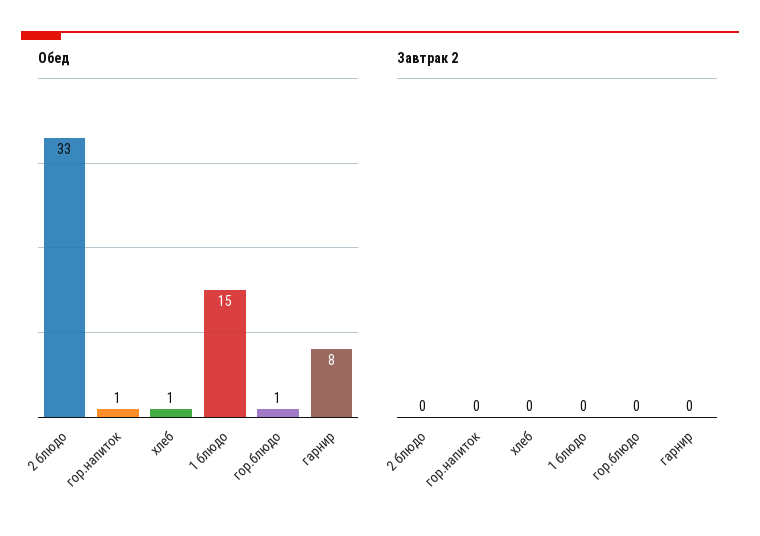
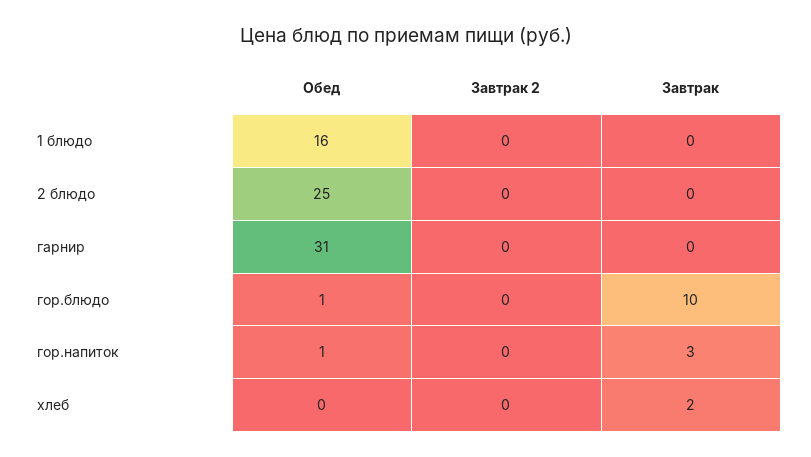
  {
    "Обед": {
-     "2 блюдо": 33,
+     "2 блюдо": 25,
      "гор.напиток": 1,
-     "хлеб": 1,
+     "хлеб": 0,
-     "1 блюдо": 15,
+     "1 блюдо": 16,
      "гор.блюдо": 1,
-     "гарнир": 8
+     "гарнир": 31
    },
    "Завтрак 2": {
      "2 блюдо": 0,
      "гор.напиток": 0,
      "хлеб": 0,
      "1 блюдо": 0,
      "гор.блюдо": 0,
      "гарнир": 0
-   }
+   },
+   "Завтрак": {
+     "1 блюдо": 0,
+     "2 блюдо": 0,
+     "гарнир": 0,
+     "гор.блюдо": 10,
+     "гор.напиток": 3,
+     "хлеб": 2
+   }
  }

